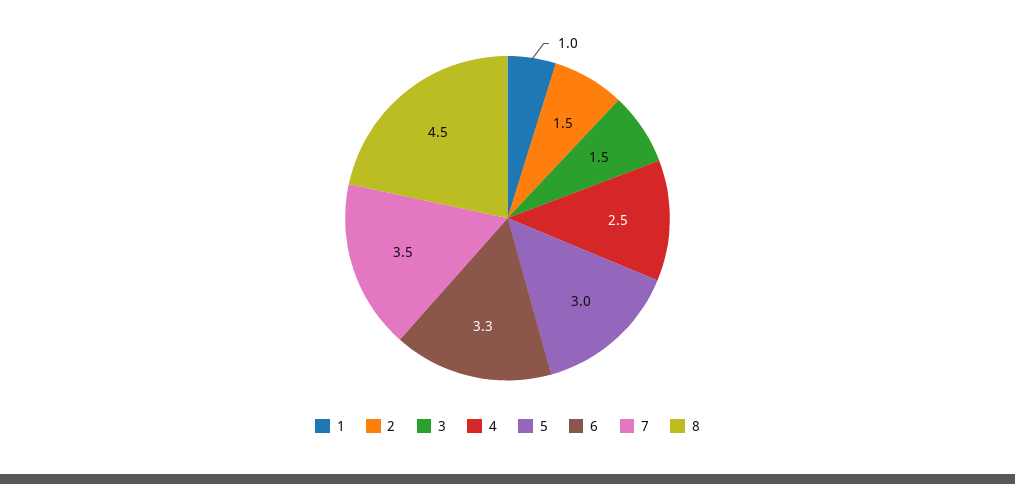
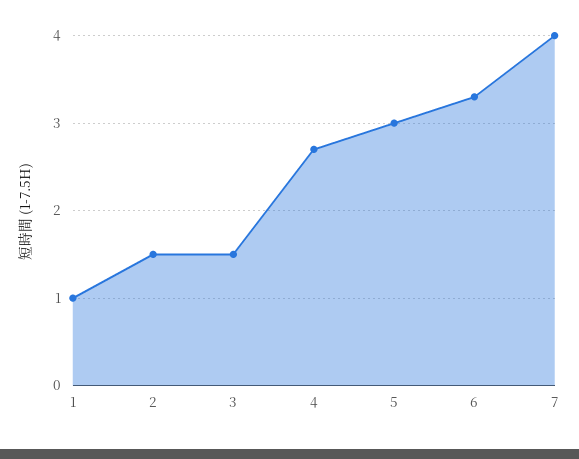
  {
    "1": 1,
    "2": 1.5,
    "3": 1.5,
-   "4": 2.5,
+   "4": 2.7,
    "5": 3,
    "6": 3.3,
-   "7": 3.5,
+   "7": 4
-   "8": 4.5
  }

